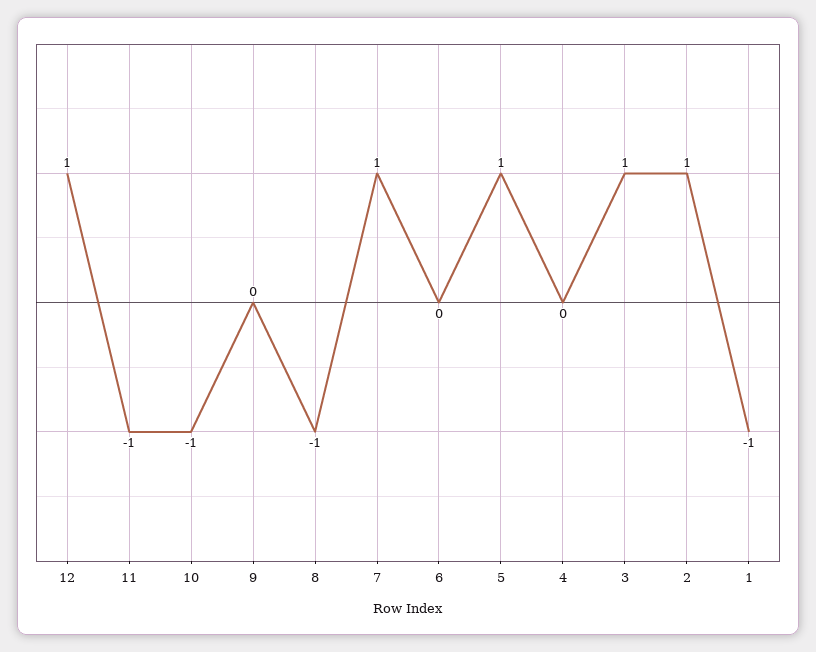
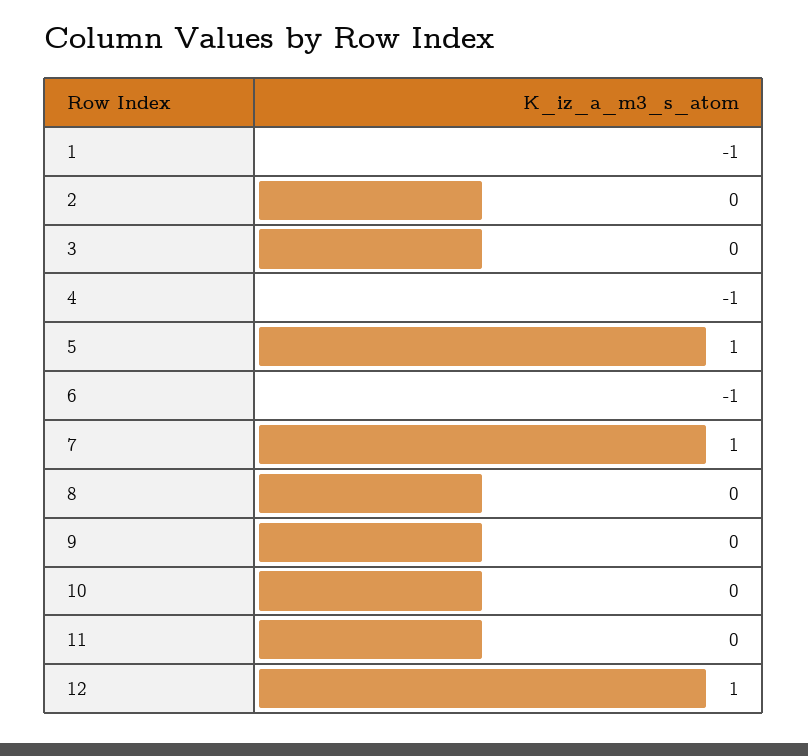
  {
    "12": 1,
-   "11": -1,
+   "11": 0,
-   "10": -1,
+   "10": 0,
    "9": 0,
-   "8": -1,
+   "8": 0,
    "7": 1,
-   "6": 0,
+   "6": -1,
    "5": 1,
-   "4": 0,
+   "4": -1,
-   "3": 1,
+   "3": 0,
-   "2": 1,
+   "2": 0,
    "1": -1
  }

